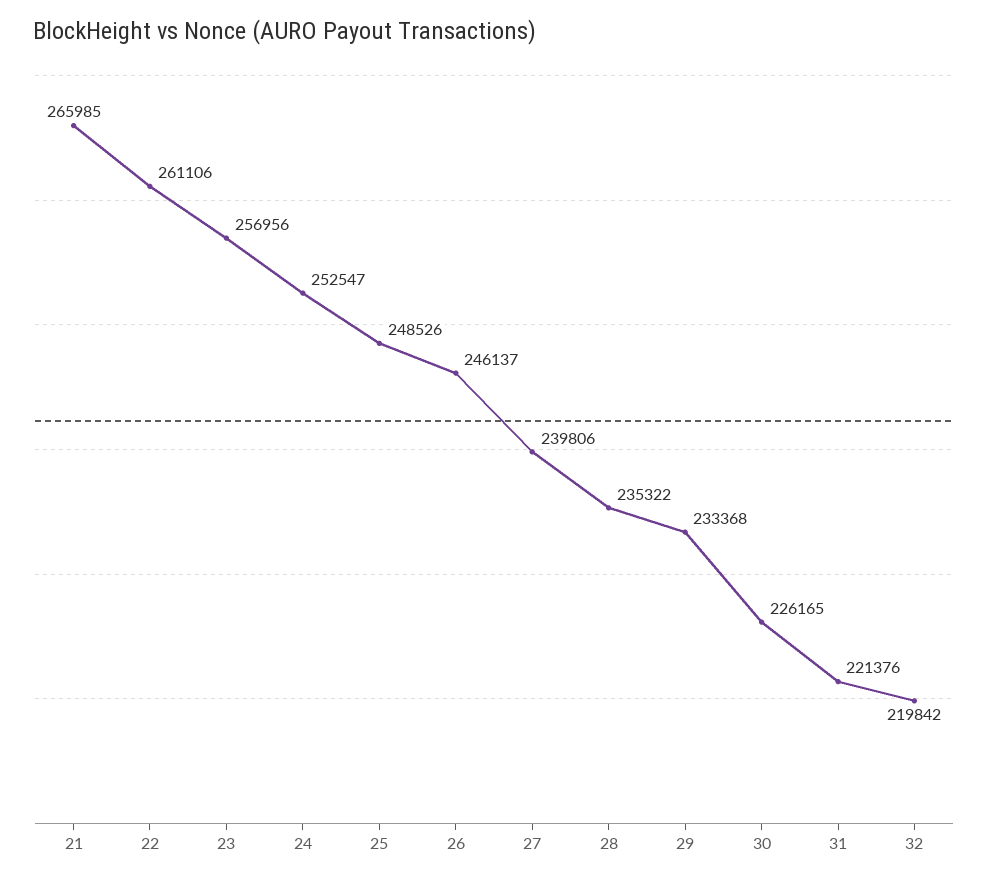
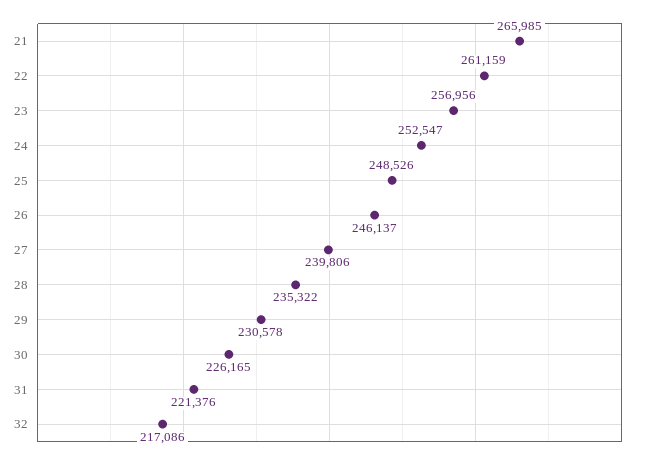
  {
    "21": 265985,
-   "22": 261106,
+   "22": 261159,
    "23": 256956,
    "24": 252547,
    "25": 248526,
    "26": 246137,
    "27": 239806,
    "28": 235322,
-   "29": 233368,
+   "29": 230578,
    "30": 226165,
    "31": 221376,
-   "32": 219842
+   "32": 217086
  }

